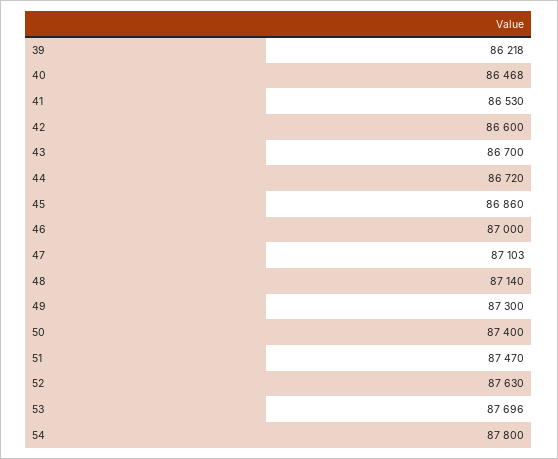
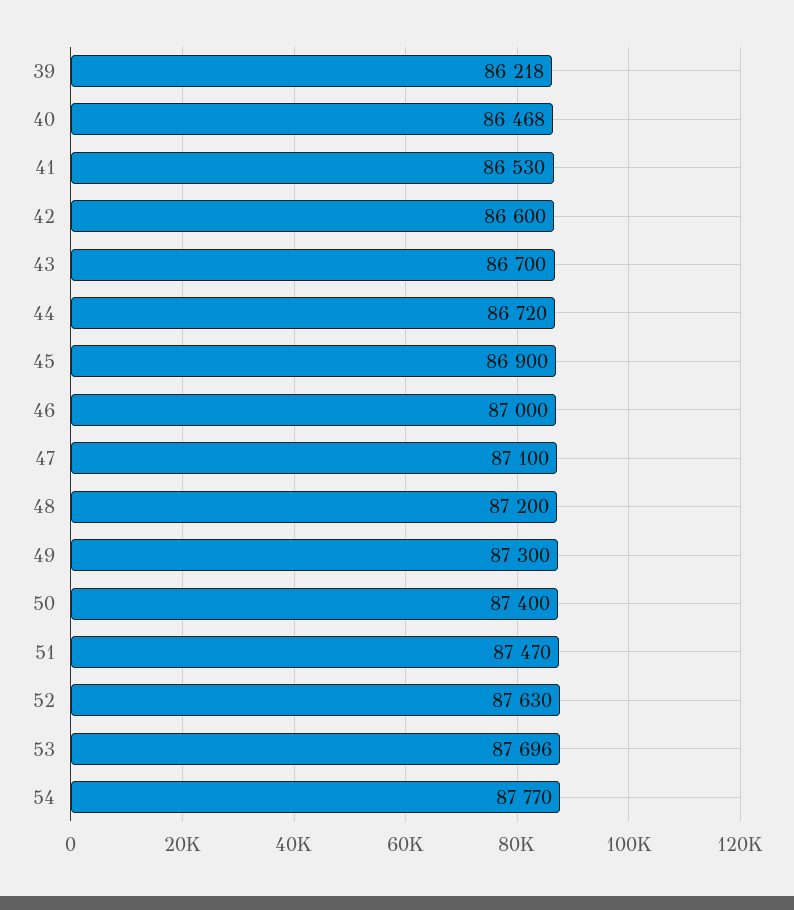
  {
    "39": 86218,
    "40": 86468,
    "41": 86530,
    "42": 86600,
    "43": 86700,
    "44": 86720,
-   "45": 86860,
+   "45": 86900,
    "46": 87000,
-   "47": 87103,
+   "47": 87100,
-   "48": 87140,
+   "48": 87200,
    "49": 87300,
    "50": 87400,
    "51": 87470,
    "52": 87630,
    "53": 87696,
-   "54": 87800
+   "54": 87770
  }

